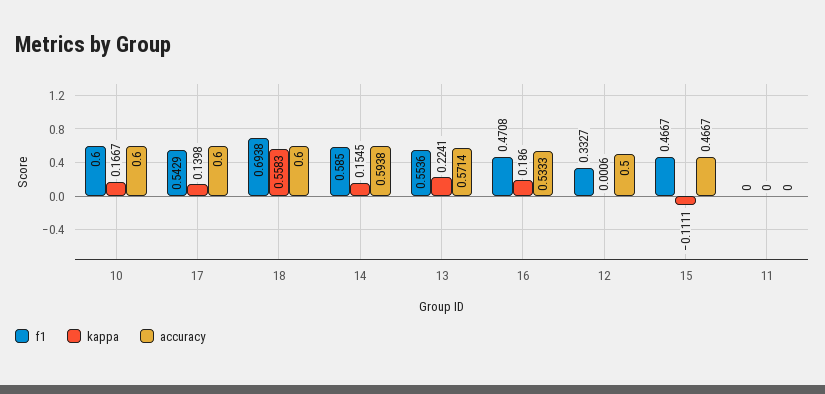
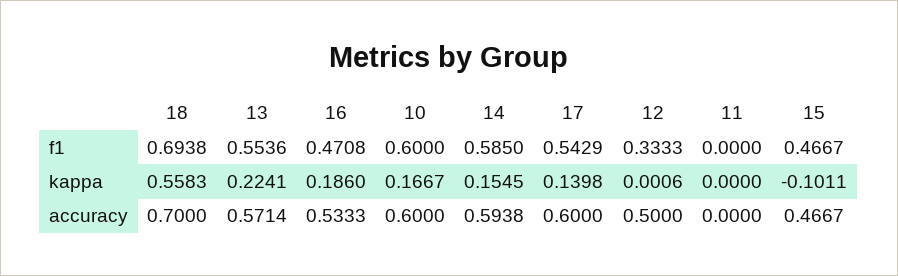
  {
    "f1": {
      "10": 0.6,
      "17": 0.5429,
      "18": 0.6938,
      "14": 0.585,
      "13": 0.5536,
      "16": 0.4708,
-     "12": 0.3327,
+     "12": 0.3333,
      "15": 0.4667,
      "11": 0
    },
    "kappa": {
      "10": 0.1667,
      "17": 0.1398,
      "18": 0.5583,
      "14": 0.1545,
      "13": 0.2241,
      "16": 0.186,
      "12": 0.0006,
-     "15": -0.1111,
+     "15": -0.1011,
      "11": 0
    },
    "accuracy": {
      "10": 0.6,
      "17": 0.6,
-     "18": 0.6,
+     "18": 0.7,
      "14": 0.5938,
      "13": 0.5714,
      "16": 0.5333,
      "12": 0.5,
      "15": 0.4667,
      "11": 0
    }
  }

